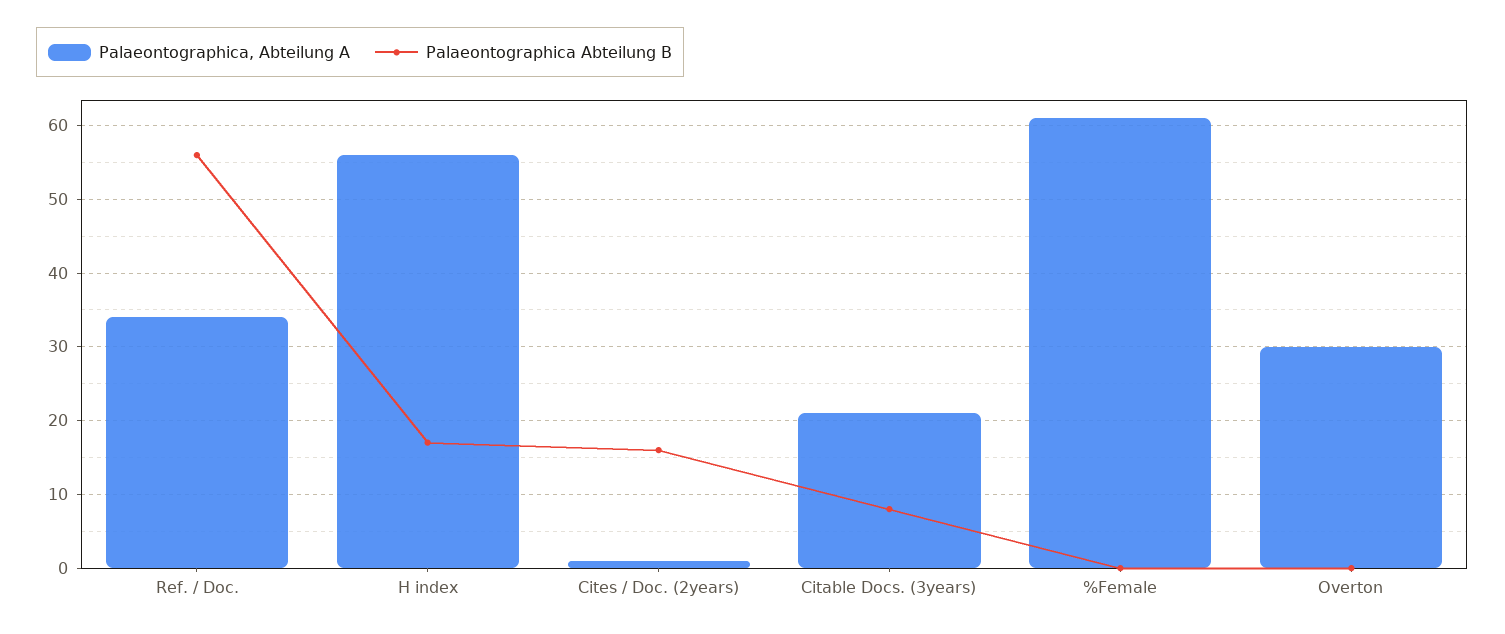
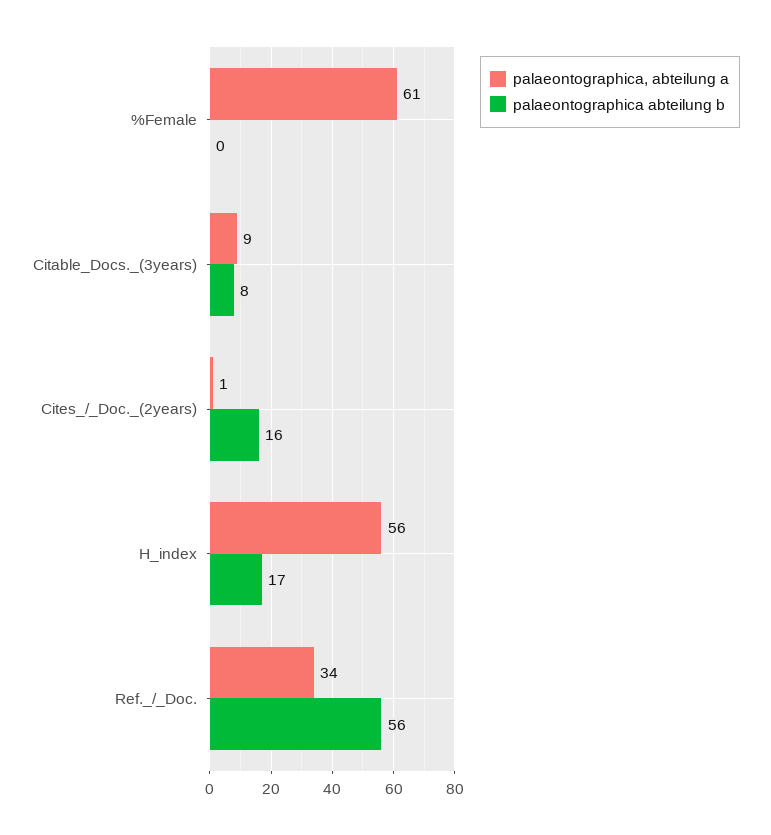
  {
    "Palaeontographica, Abteilung A": {
      "Ref. / Doc.": 34,
      "H index": 56,
      "Cites / Doc. (2years)": 1,
-     "Citable Docs. (3years)": 21,
+     "Citable Docs. (3years)": 9,
-     "%Female": 61,
+     "%Female": 61
-     "Overton": 30
    },
    "Palaeontographica Abteilung B": {
      "Ref. / Doc.": 56,
      "H index": 17,
      "Cites / Doc. (2years)": 16,
      "Citable Docs. (3years)": 8,
-     "%Female": 0,
+     "%Female": 0
-     "Overton": 0
    }
  }

